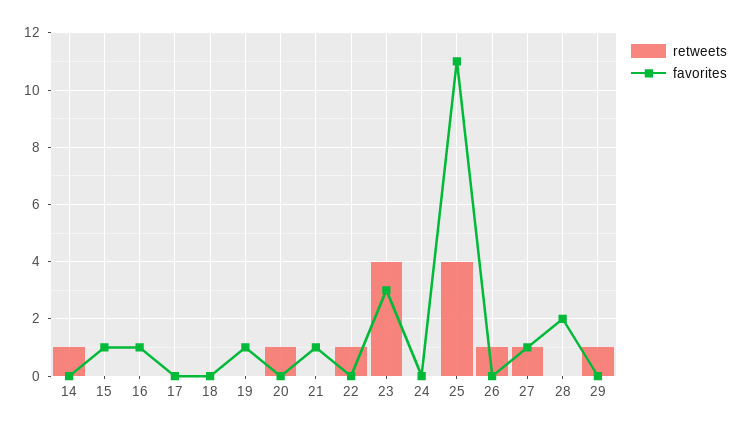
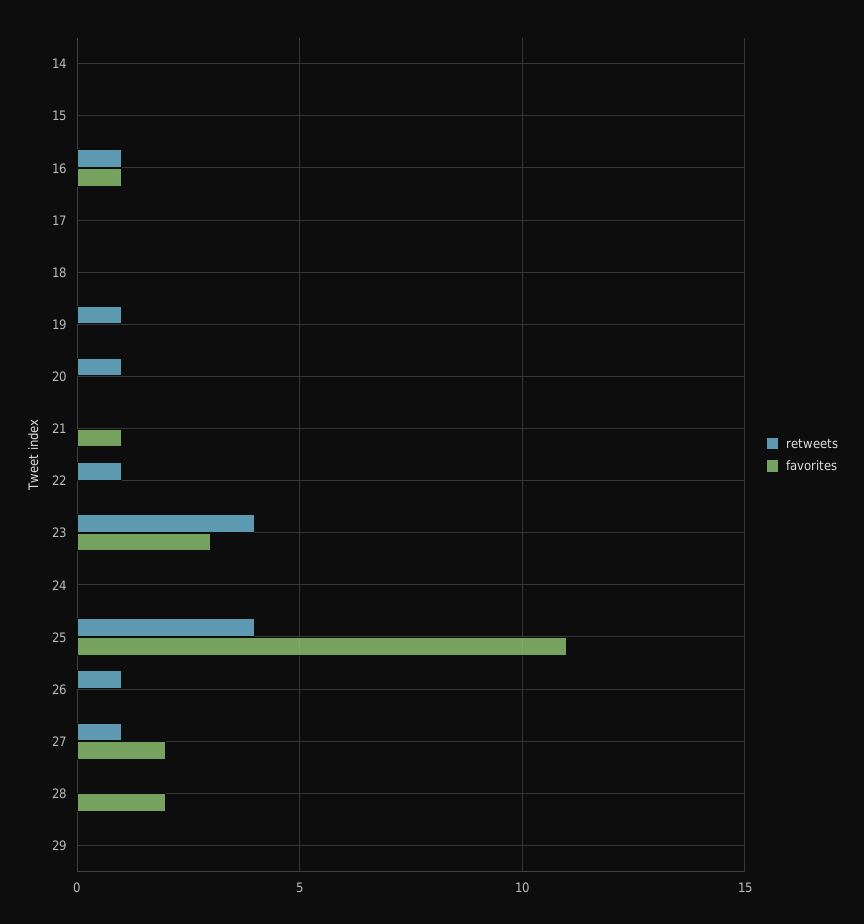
  {
    "retweets": {
-     "14": 1,
+     "14": 0,
      "15": 0,
-     "16": 0,
+     "16": 1,
      "17": 0,
      "18": 0,
-     "19": 0,
+     "19": 1,
      "20": 1,
      "21": 0,
      "22": 1,
      "23": 4,
      "24": 0,
      "25": 4,
      "26": 1,
      "27": 1,
      "28": 0,
-     "29": 1
+     "29": 0
    },
    "favorites": {
      "14": 0,
-     "15": 1,
+     "15": 0,
      "16": 1,
      "17": 0,
      "18": 0,
-     "19": 1,
+     "19": 0,
      "20": 0,
      "21": 1,
      "22": 0,
      "23": 3,
      "24": 0,
      "25": 11,
      "26": 0,
-     "27": 1,
+     "27": 2,
      "28": 2,
      "29": 0
    }
  }

